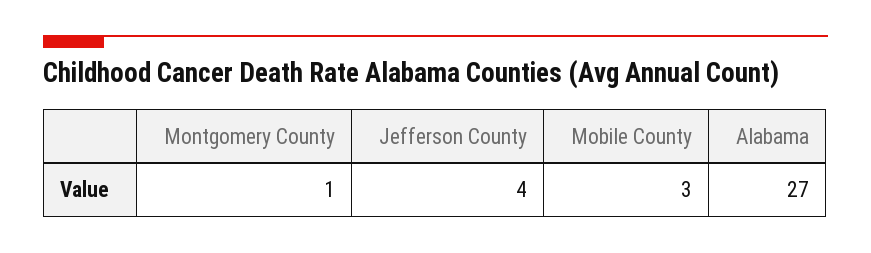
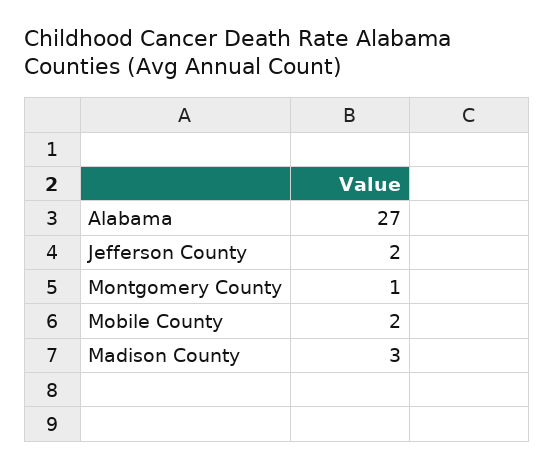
  {
    "Montgomery County": 1,
-   "Jefferson County": 4,
+   "Jefferson County": 2,
-   "Mobile County": 3,
+   "Mobile County": 2,
-   "Alabama": 27
+   "Alabama": 27,
+   "Madison County": 3
  }

